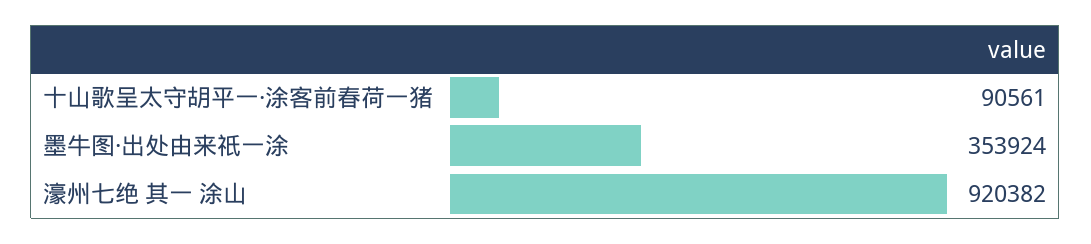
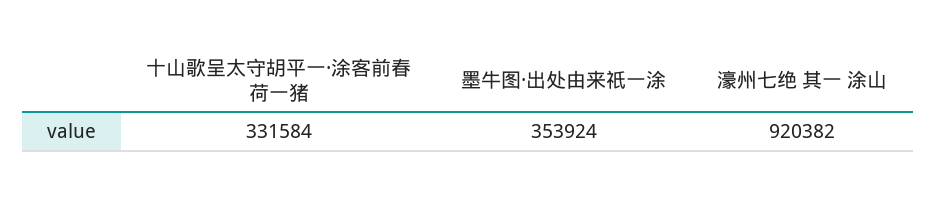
  {
-   "十山歌呈太守胡平一·涂客前春荷一猪": 90561,
+   "十山歌呈太守胡平一·涂客前春荷一猪": 331584,
    "墨牛图·出处由来祇一涂": 353924,
    "濠州七绝 其一 涂山": 920382
  }

